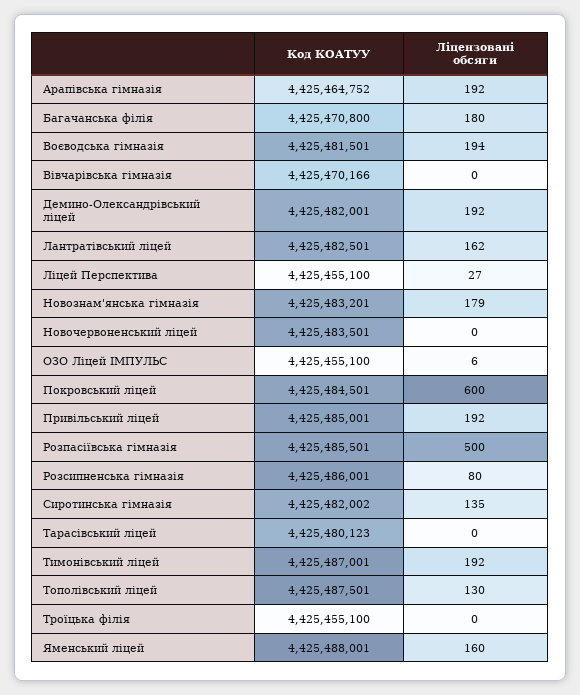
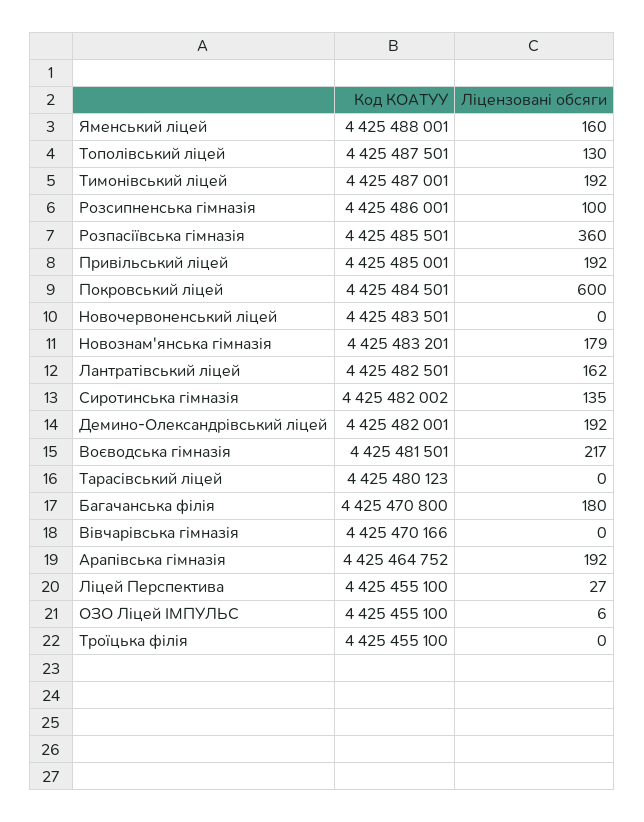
  {
    "Код КОАТУУ": {
      "Арапівська гімназія": 4425464752,
      "Багачанська філія": 4425470800,
      "Воєводська гімназія": 4425481501,
      "Вівчарівська гімназія": 4425470166,
      "Демино-Олександрівський ліцей": 4425482001,
      "Лантратівський ліцей": 4425482501,
      "Ліцей Перспектива": 4425455100,
      "Новознам'янська гімназія": 4425483201,
      "Новочервоненський ліцей": 4425483501,
      "ОЗО Ліцей ІМПУЛЬС": 4425455100,
      "Покровський ліцей": 4425484501,
      "Привільський ліцей": 4425485001,
      "Розпасіївська гімназія": 4425485501,
      "Розсипненська гімназія": 4425486001,
      "Сиротинська гімназія": 4425482002,
      "Тарасівський ліцей": 4425480123,
      "Тимонівський ліцей": 4425487001,
      "Тополівський ліцей": 4425487501,
      "Троїцька філія": 4425455100,
      "Яменський ліцей": 4425488001
    },
    "Ліцензовані обсяги": {
      "Арапівська гімназія": 192,
      "Багачанська філія": 180,
-     "Воєводська гімназія": 194,
+     "Воєводська гімназія": 217,
      "Вівчарівська гімназія": 0,
      "Демино-Олександрівський ліцей": 192,
      "Лантратівський ліцей": 162,
      "Ліцей Перспектива": 27,
      "Новознам'янська гімназія": 179,
      "Новочервоненський ліцей": 0,
      "ОЗО Ліцей ІМПУЛЬС": 6,
      "Покровський ліцей": 600,
      "Привільський ліцей": 192,
-     "Розпасіївська гімназія": 500,
+     "Розпасіївська гімназія": 360,
-     "Розсипненська гімназія": 80,
+     "Розсипненська гімназія": 100,
      "Сиротинська гімназія": 135,
      "Тарасівський ліцей": 0,
      "Тимонівський ліцей": 192,
      "Тополівський ліцей": 130,
      "Троїцька філія": 0,
      "Яменський ліцей": 160
    }
  }

